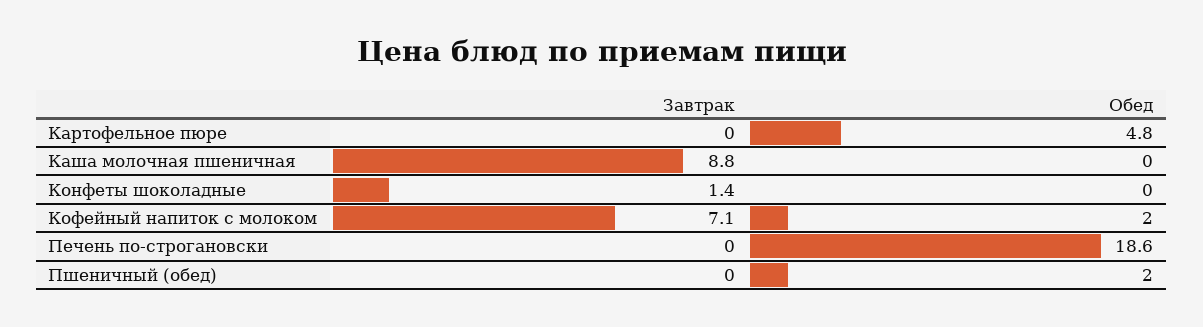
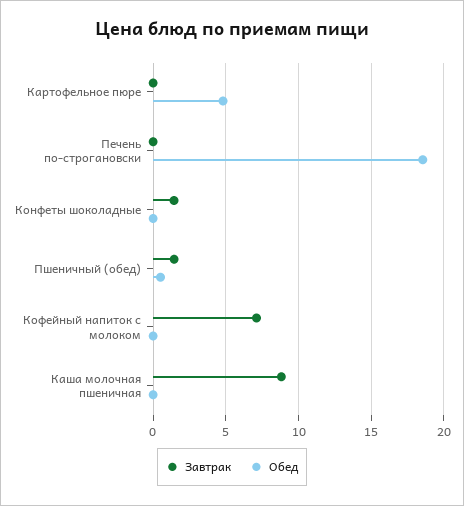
  {
    "Завтрак": {
      "Картофельное пюре": 0,
      "Каша молочная пшеничная": 8.8,
      "Конфеты шоколадные": 1.4,
      "Кофейный напиток с молоком": 7.1,
      "Печень по-строгановски": 0,
-     "Пшеничный (обед)": 0
+     "Пшеничный (обед)": 1.5
    },
    "Обед": {
      "Картофельное пюре": 4.8,
      "Каша молочная пшеничная": 0,
      "Конфеты шоколадные": 0,
-     "Кофейный напиток с молоком": 2,
+     "Кофейный напиток с молоком": 0,
      "Печень по-строгановски": 18.6,
-     "Пшеничный (обед)": 2
+     "Пшеничный (обед)": 0.5
    }
  }

